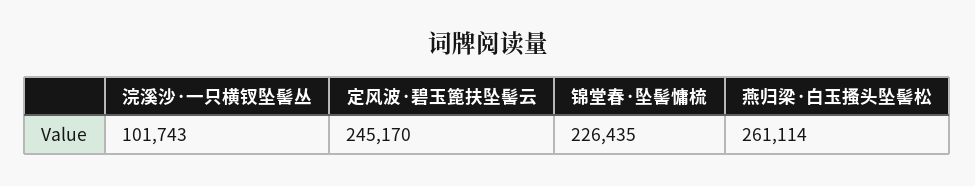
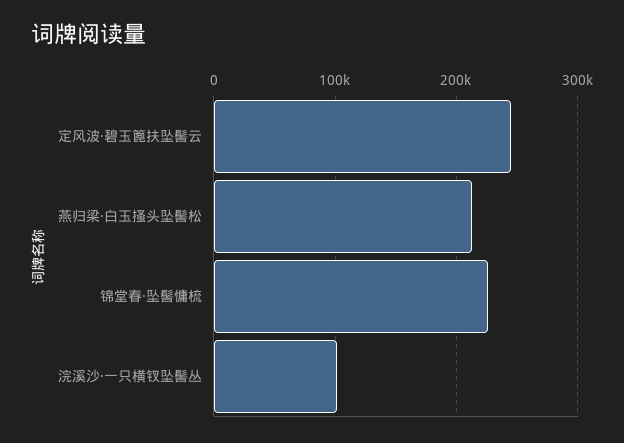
  {
    "浣溪沙·一只横钗坠髻丛": 101743,
    "定风波·碧玉篦扶坠髻云": 245170,
    "锦堂春·坠髻慵梳": 226435,
-   "燕归梁·白玉搔头坠髻松": 261114
+   "燕归梁·白玉搔头坠髻松": 210000
  }

